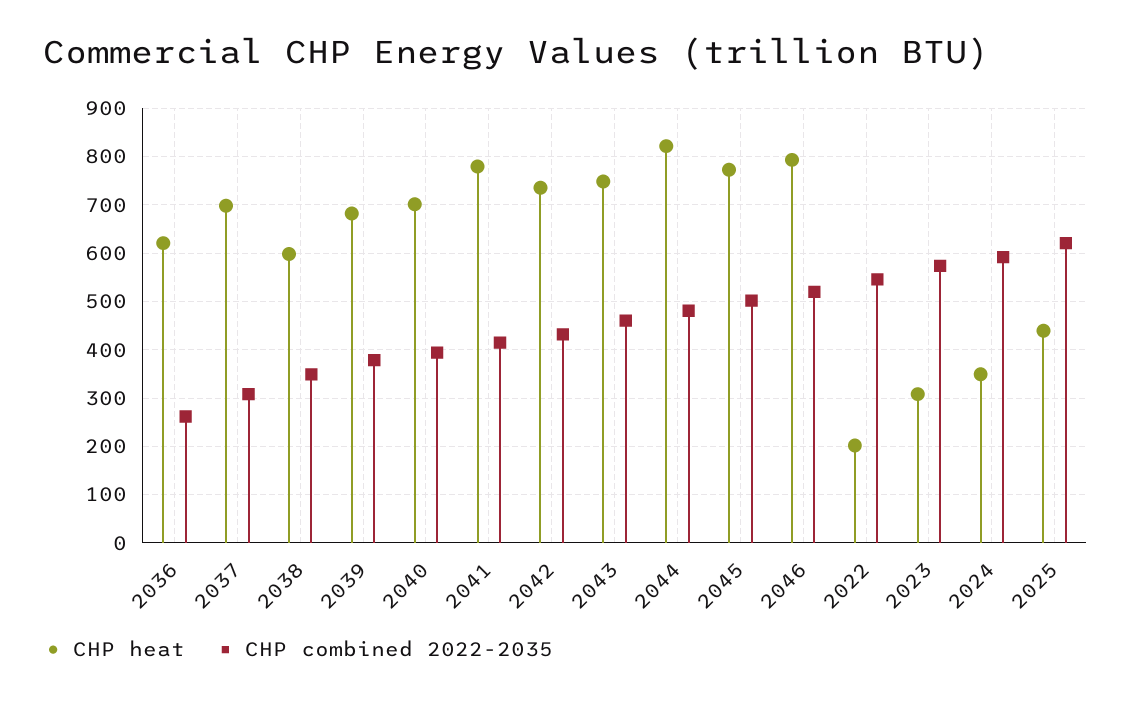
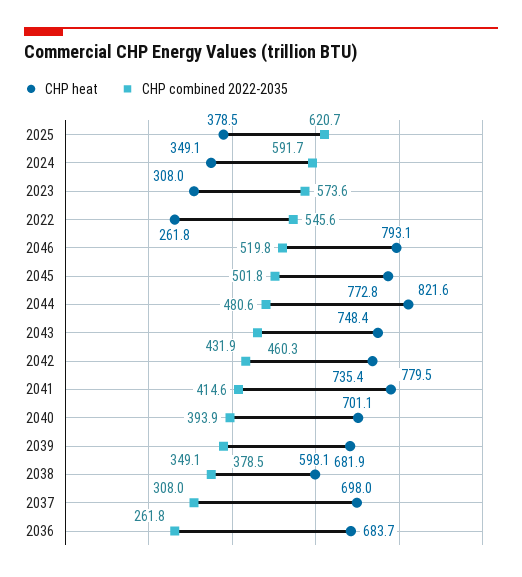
  {
    "CHP heat": {
-     "2036": 620,
+     "2036": 683.7,
      "2037": 698,
      "2038": 598.1,
      "2039": 681.9,
      "2040": 701.1,
      "2041": 779.5,
      "2042": 735.4,
      "2043": 748.4,
      "2044": 821.6,
      "2045": 772.8,
      "2046": 793.1,
-     "2022": 200,
+     "2022": 261.8,
      "2023": 308,
      "2024": 349.1,
-     "2025": 440
+     "2025": 378.5
    },
    "CHP combined 2022-2035": {
      "2036": 261.8,
      "2037": 308,
      "2038": 349.1,
      "2039": 378.5,
      "2040": 393.9,
      "2041": 414.6,
      "2042": 431.9,
      "2043": 460.3,
      "2044": 480.6,
      "2045": 501.8,
      "2046": 519.8,
      "2022": 545.6,
      "2023": 573.6,
      "2024": 591.7,
      "2025": 620.7
    }
  }

